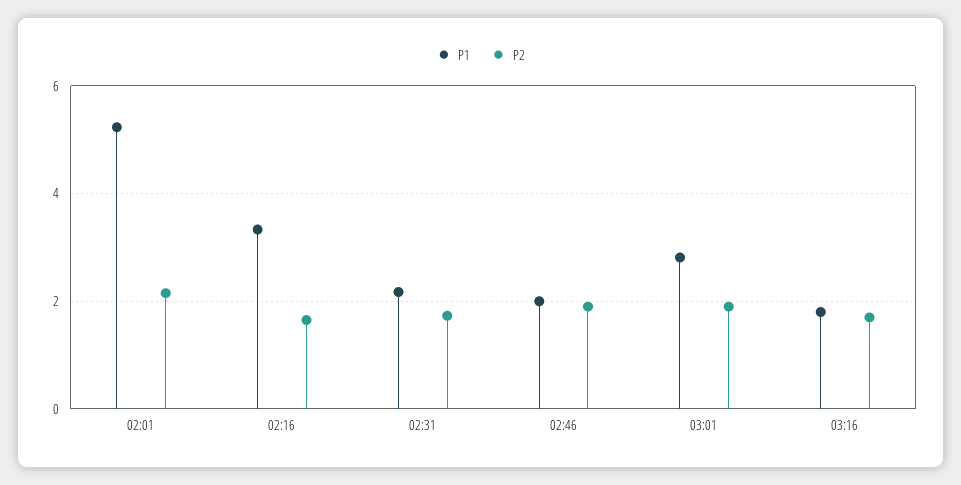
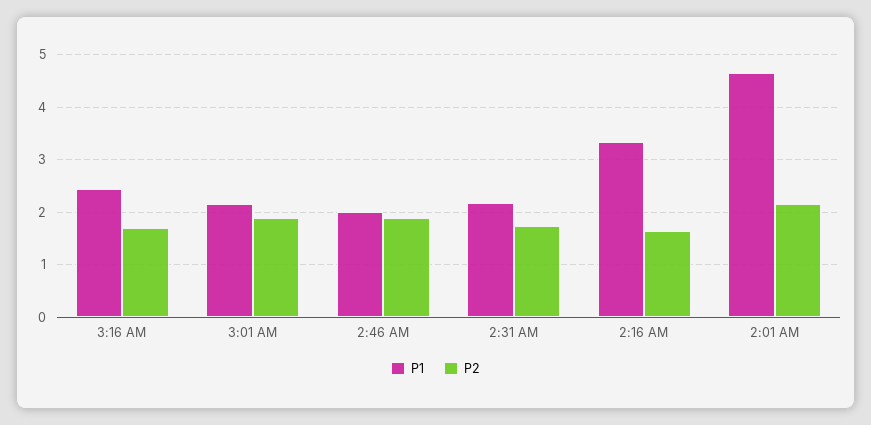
  {
    "P1": {
-     "02:01": 5.2,
+     "02:01": 4.6,
      "02:16": 3.4,
      "02:31": 2.2,
      "02:46": 2,
-     "03:01": 2.8,
+     "03:01": 2.2,
-     "03:16": 1.8
+     "03:16": 2.4
    },
    "P2": {
      "02:01": 2.2,
      "02:16": 1.6,
      "02:31": 1.8,
      "02:46": 2,
      "03:01": 2,
      "03:16": 1.8
    }
  }

